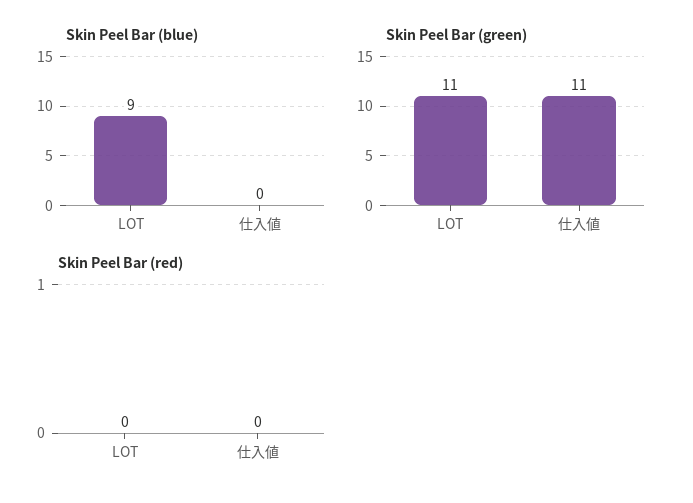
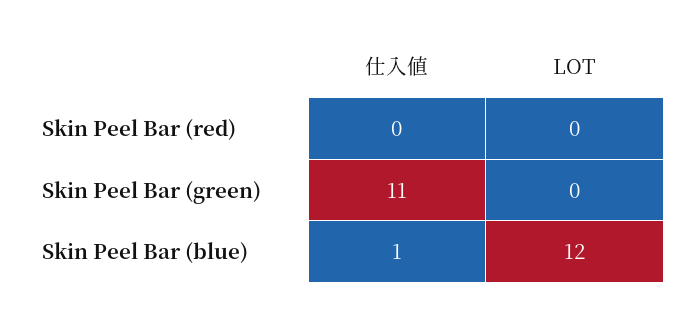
  {
    "Skin Peel Bar (blue)": {
-     "LOT": 9,
+     "LOT": 12,
-     "仕入値": 0
+     "仕入値": 1
    },
    "Skin Peel Bar (green)": {
-     "LOT": 11,
+     "LOT": 0,
      "仕入値": 11
    },
    "Skin Peel Bar (red)": {
      "LOT": 0,
      "仕入値": 0
    }
  }

